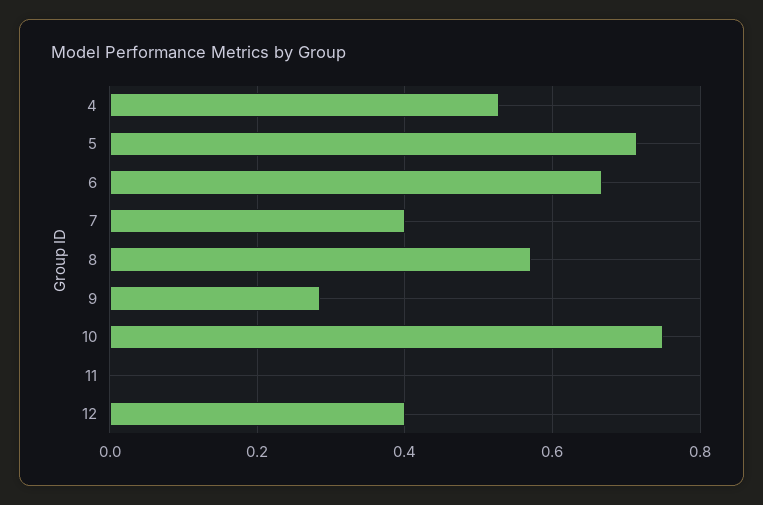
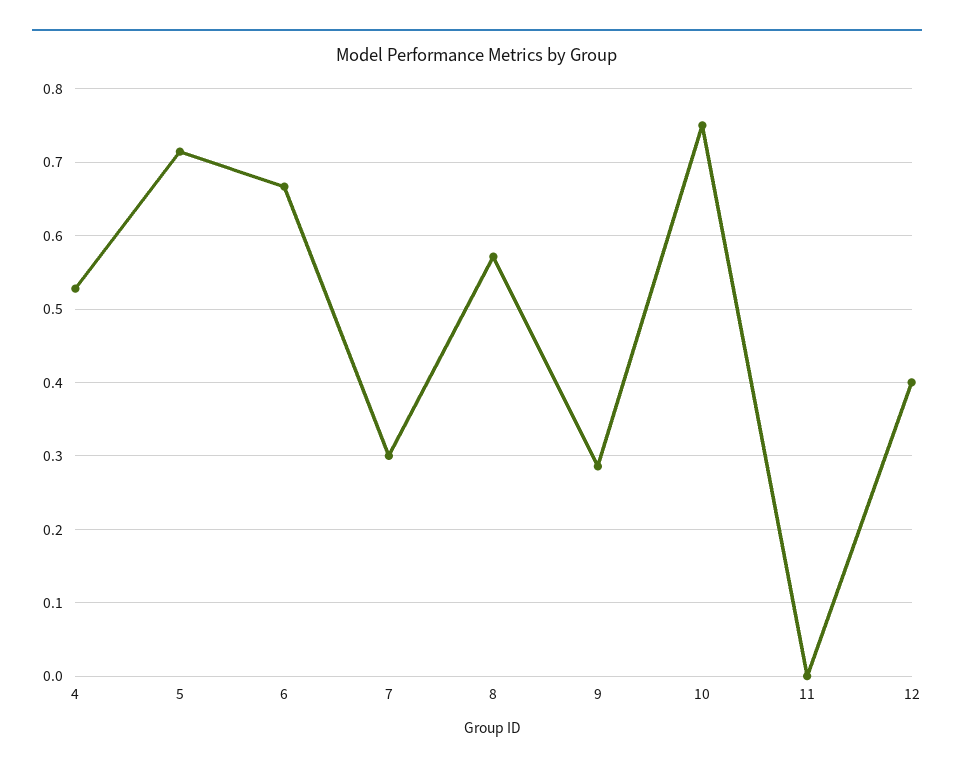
  {
    "4": 0.53,
    "5": 0.71,
    "6": 0.67,
-   "7": 0.4,
+   "7": 0.3,
    "8": 0.57,
    "9": 0.29,
    "10": 0.75,
    "11": 0,
    "12": 0.4
  }

